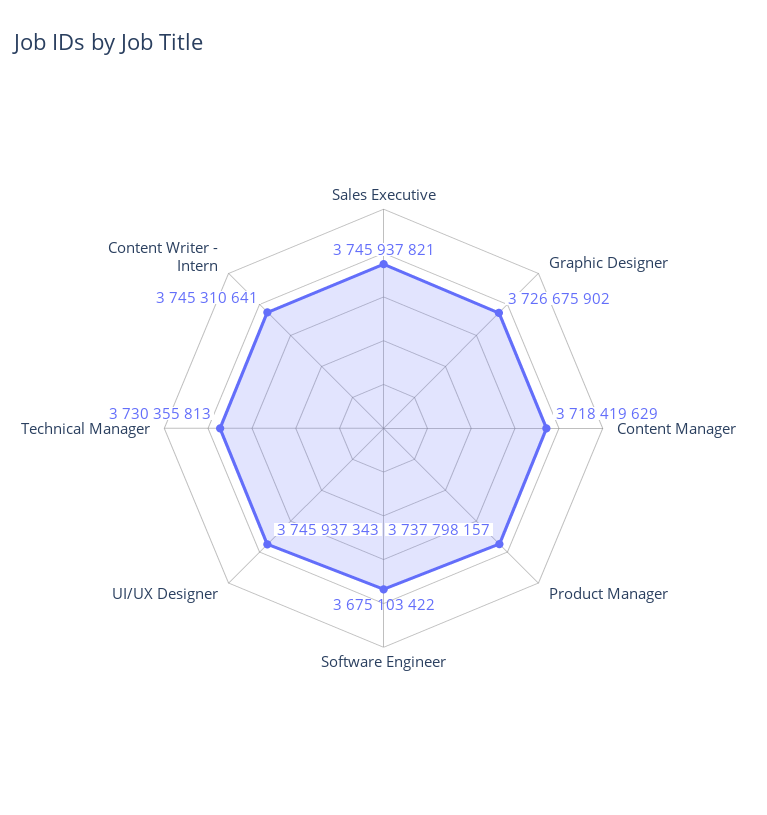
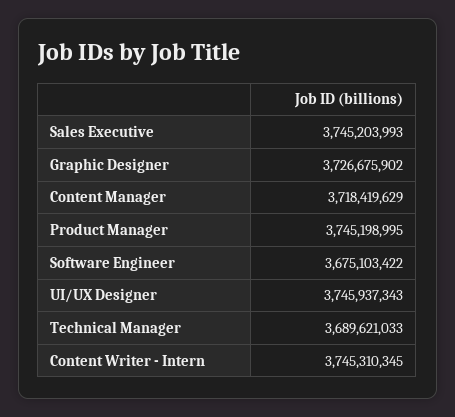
  {
-   "Sales Executive": 3745937821,
+   "Sales Executive": 3745203993,
    "Graphic Designer": 3726675902,
    "Content Manager": 3718419629,
-   "Product Manager": 3737798157,
+   "Product Manager": 3745198995,
    "Software Engineer": 3675103422,
    "UI/UX Designer": 3745937343,
-   "Technical Manager": 3730355813,
+   "Technical Manager": 3689621033,
-   "Content Writer - Intern": 3745310641
+   "Content Writer - Intern": 3745310345
  }

